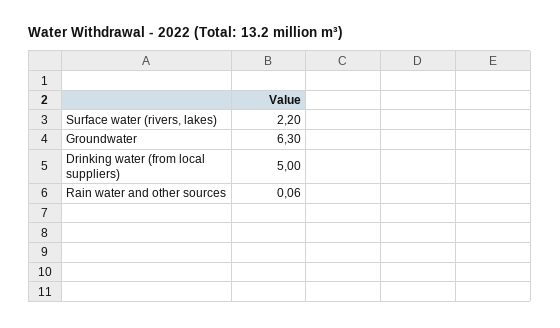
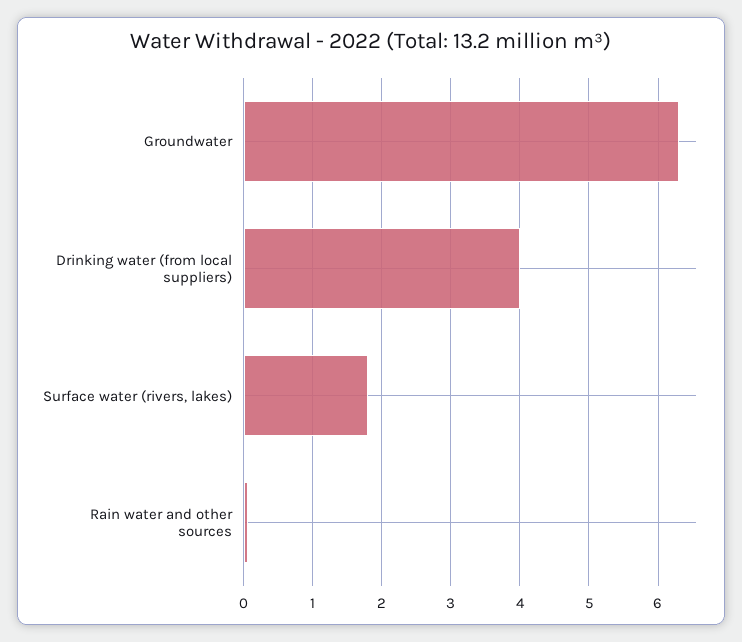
  {
-   "Surface water (rivers, lakes)": 2.2,
+   "Surface water (rivers, lakes)": 1.8,
    "Groundwater": 6.3,
-   "Drinking water (from local suppliers)": 5,
+   "Drinking water (from local suppliers)": 4,
    "Rain water and other sources": 0.06
  }

